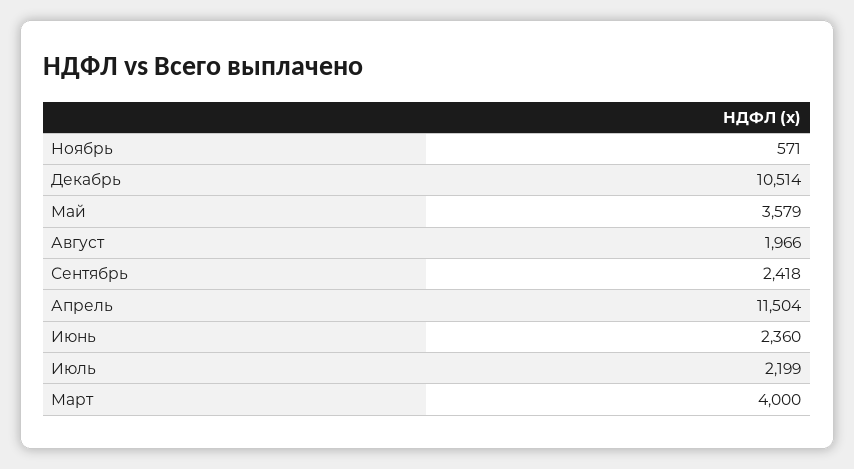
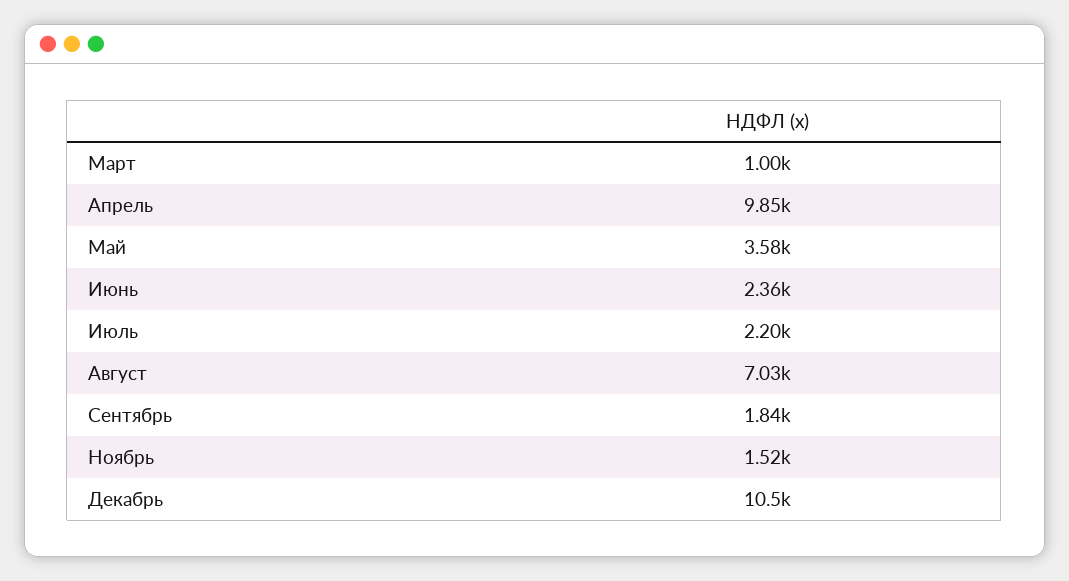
  {
-   "Ноябрь": 571,
+   "Ноябрь": 1520,
    "Декабрь": 10514,
    "Май": 3579,
-   "Август": 1966,
+   "Август": 7030,
-   "Сентябрь": 2418,
+   "Сентябрь": 1840,
-   "Апрель": 11504,
+   "Апрель": 9850,
    "Июнь": 2360,
    "Июль": 2199,
-   "Март": 4000
+   "Март": 1000
  }

